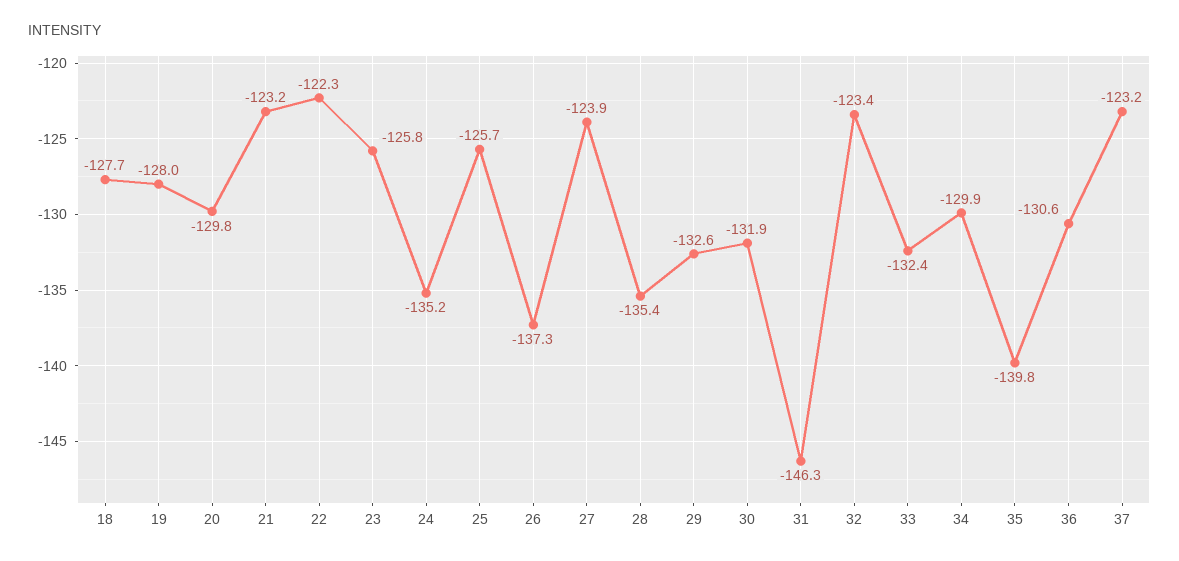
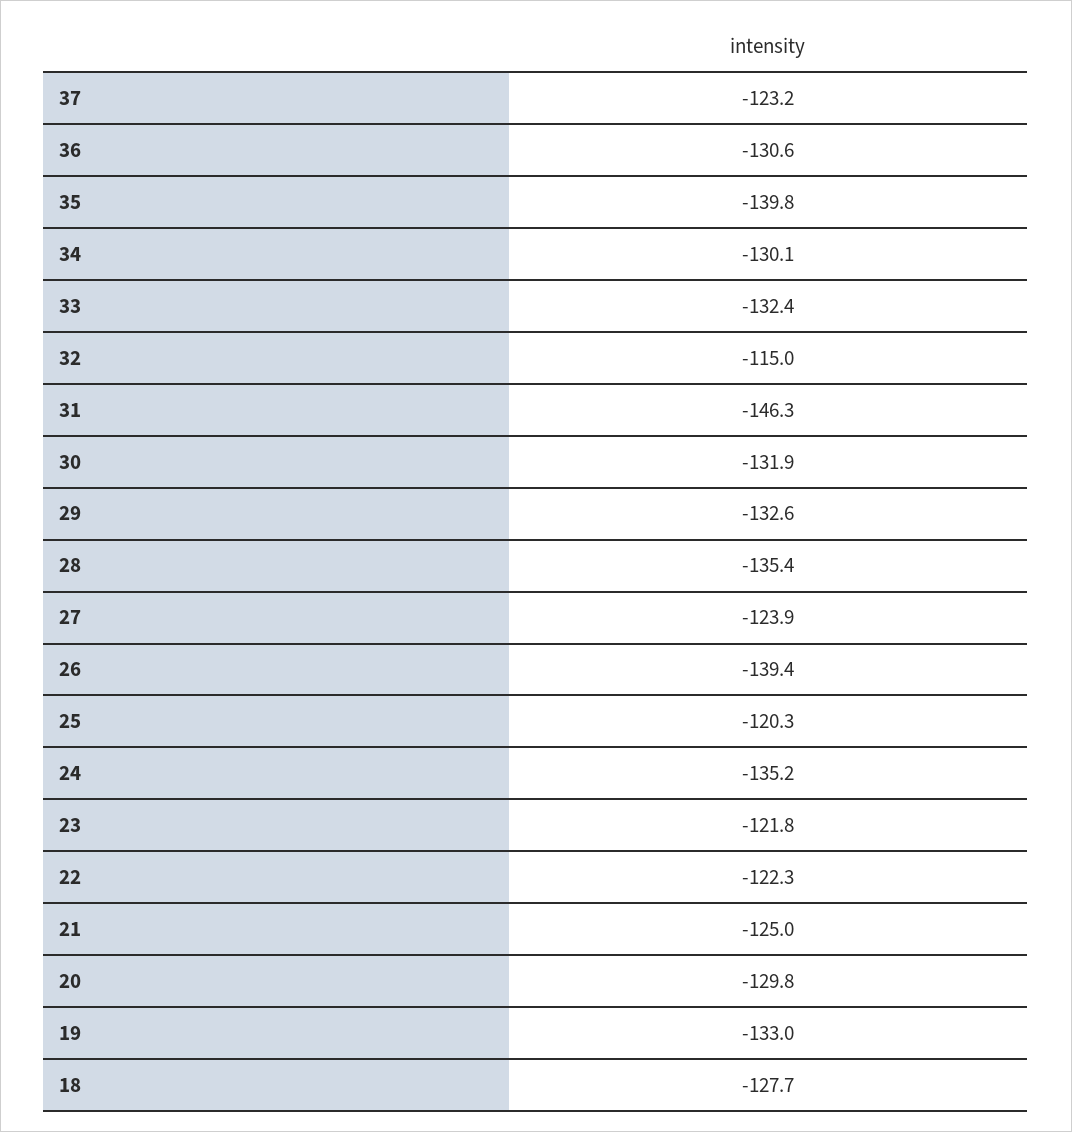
  {
    "18": -127.7,
-   "19": -128,
+   "19": -133,
    "20": -129.8,
-   "21": -123.2,
+   "21": -125,
    "22": -122.3,
-   "23": -125.8,
+   "23": -121.8,
    "24": -135.2,
-   "25": -125.7,
+   "25": -120.3,
-   "26": -137.3,
+   "26": -139.4,
    "27": -123.9,
    "28": -135.4,
    "29": -132.6,
    "30": -131.9,
    "31": -146.3,
-   "32": -123.4,
+   "32": -115,
    "33": -132.4,
-   "34": -129.9,
+   "34": -130.1,
    "35": -139.8,
    "36": -130.6,
    "37": -123.2
  }

